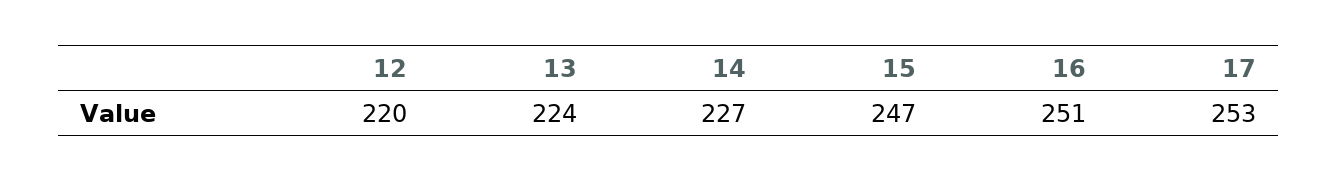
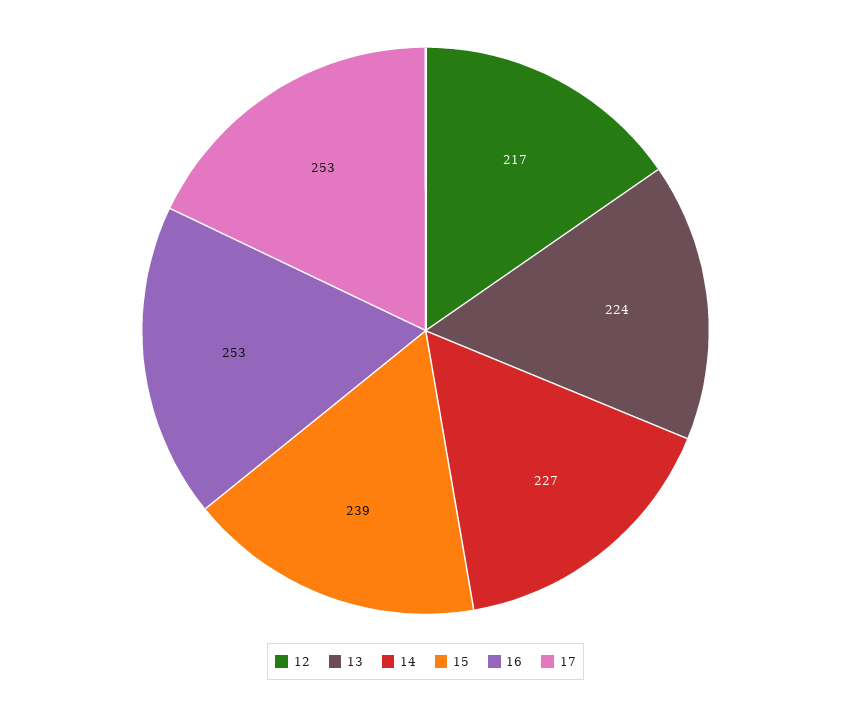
  {
-   "12": 220,
+   "12": 217,
    "13": 224,
    "14": 227,
-   "15": 247,
+   "15": 239,
-   "16": 251,
+   "16": 253,
    "17": 253
  }

